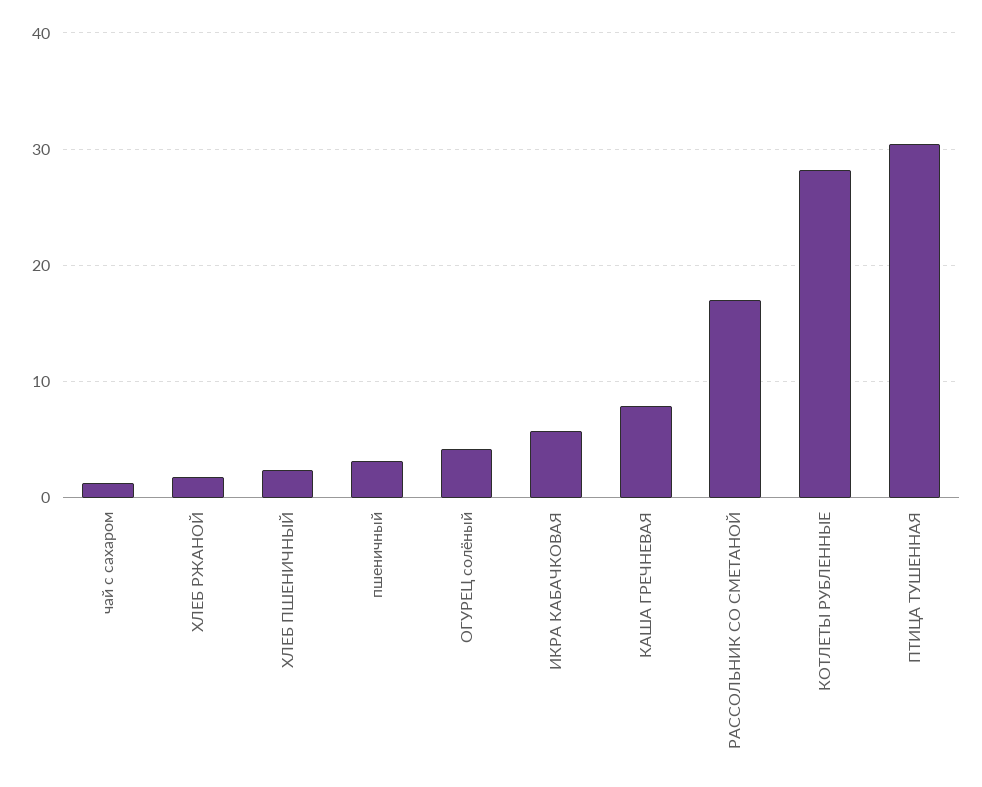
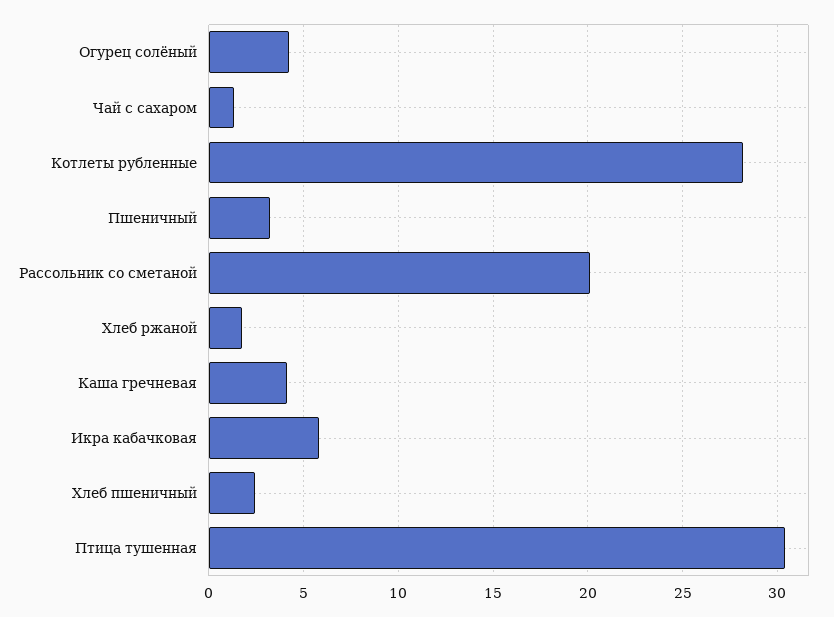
  {
    "чай с сахаром": 1.5,
    "ХЛЕБ РЖАНОЙ": 2,
    "ХЛЕБ ПШЕНИЧНЫЙ": 2.5,
    "пшеничный": 3,
    "ОГУРЕЦ солёный": 4,
    "ИКРА КАБАЧКОВАЯ": 6,
-   "КАША ГРЕЧНЕВАЯ": 8,
+   "КАША ГРЕЧНЕВАЯ": 4,
-   "РАССОЛЬНИК СО СМЕТАНОЙ": 17,
+   "РАССОЛЬНИК СО СМЕТАНОЙ": 20,
    "КОТЛЕТЫ РУБЛЕННЫЕ": 28,
    "ПТИЦА ТУШЕННАЯ": 30.5
  }

